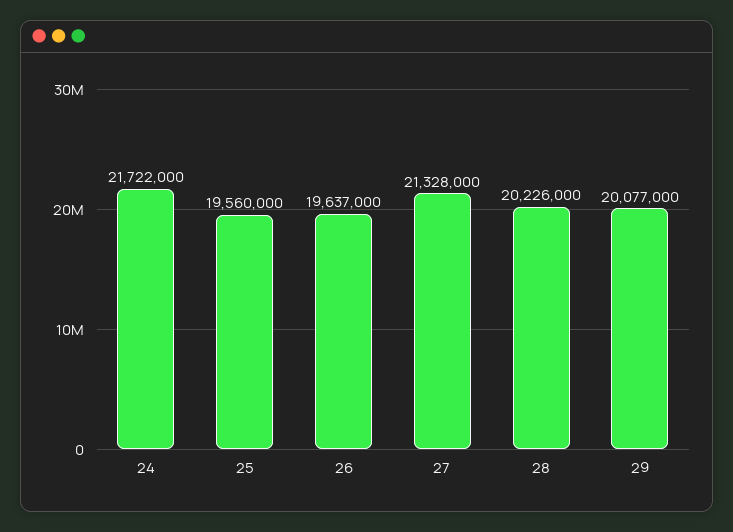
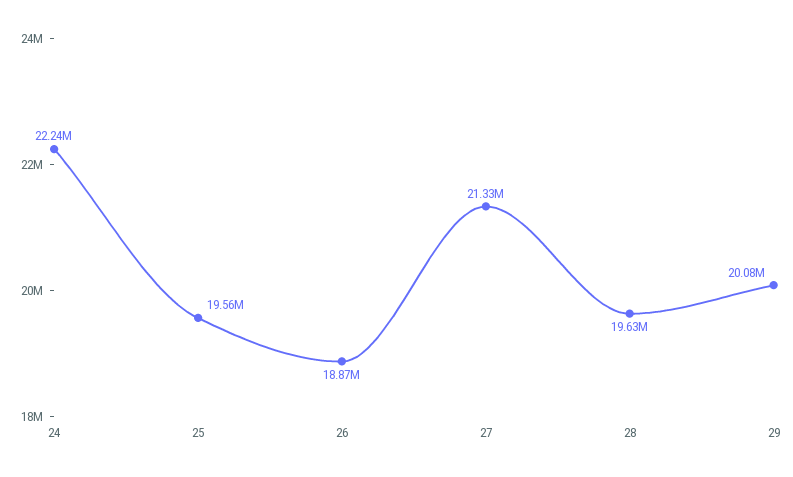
  {
-   "24": 21722000,
+   "24": 22240000,
    "25": 19560000,
-   "26": 19637000,
+   "26": 18870000,
    "27": 21328000,
-   "28": 20226000,
+   "28": 19630000,
    "29": 20077000
  }

